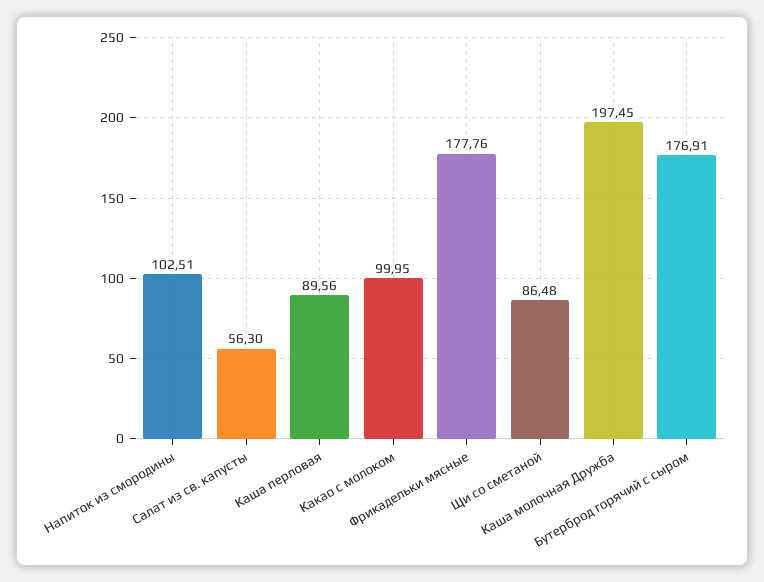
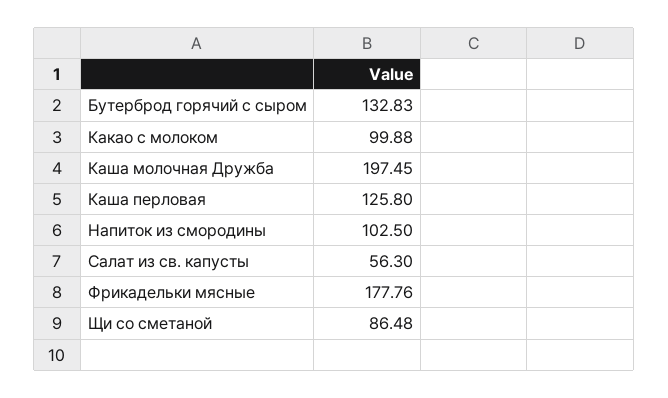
  {
-   "Напиток из смородины": 102.51,
+   "Напиток из смородины": 102.5,
    "Салат из св. капусты": 56.3,
-   "Каша перловая": 89.56,
+   "Каша перловая": 125.8,
-   "Какао с молоком": 99.95,
+   "Какао с молоком": 99.88,
    "Фрикадельки мясные": 177.76,
    "Щи со сметаной": 86.48,
    "Каша молочная Дружба": 197.45,
-   "Бутерброд горячий с сыром": 176.91
+   "Бутерброд горячий с сыром": 132.83
  }

